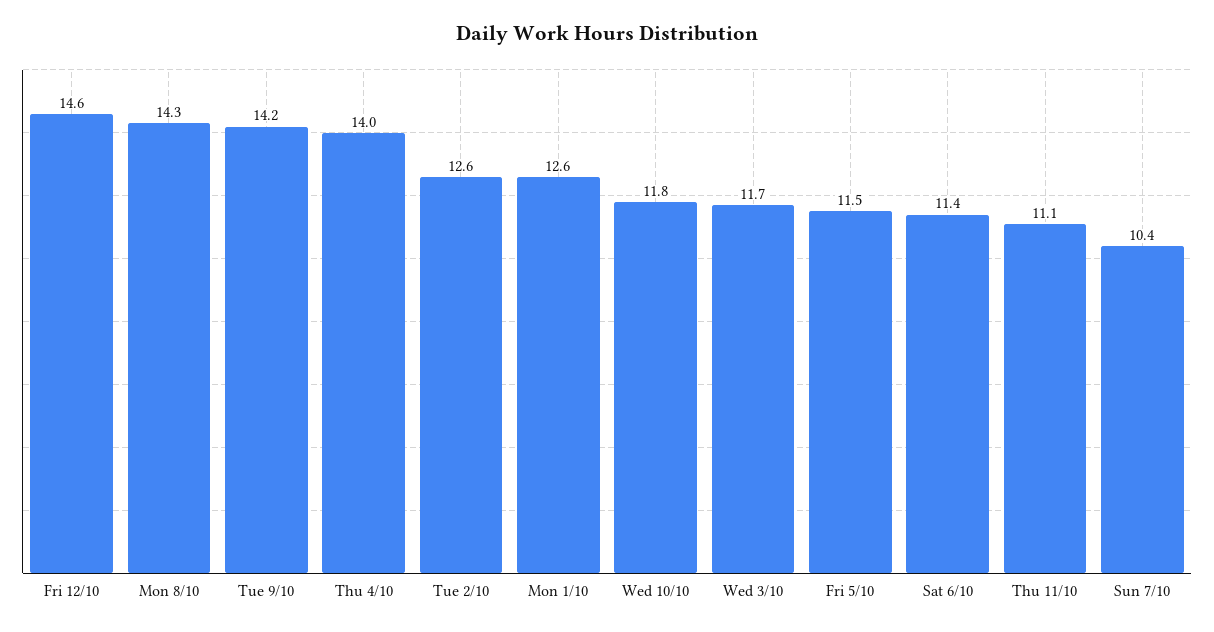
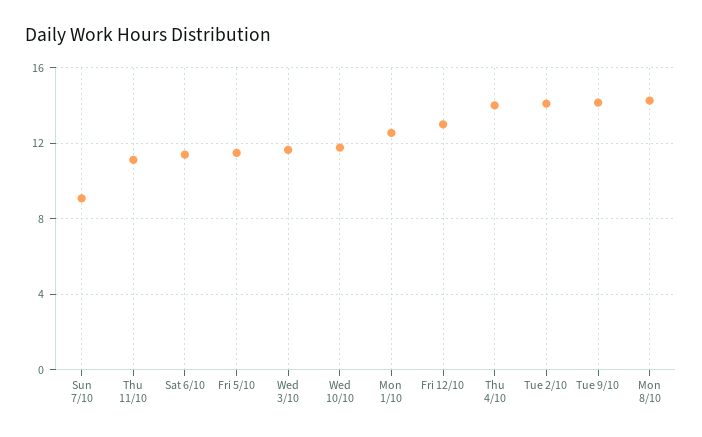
  {
-   "Fri 12/10": 14.6,
+   "Fri 12/10": 13,
    "Mon 8/10": 14.3,
    "Tue 9/10": 14.2,
    "Thu 4/10": 14,
-   "Tue 2/10": 12.6,
+   "Tue 2/10": 14,
    "Mon 1/10": 12.6,
    "Wed 10/10": 11.8,
    "Wed 3/10": 11.7,
    "Fri 5/10": 11.5,
    "Sat 6/10": 11.4,
    "Thu 11/10": 11.1,
-   "Sun 7/10": 10.4
+   "Sun 7/10": 9
  }

